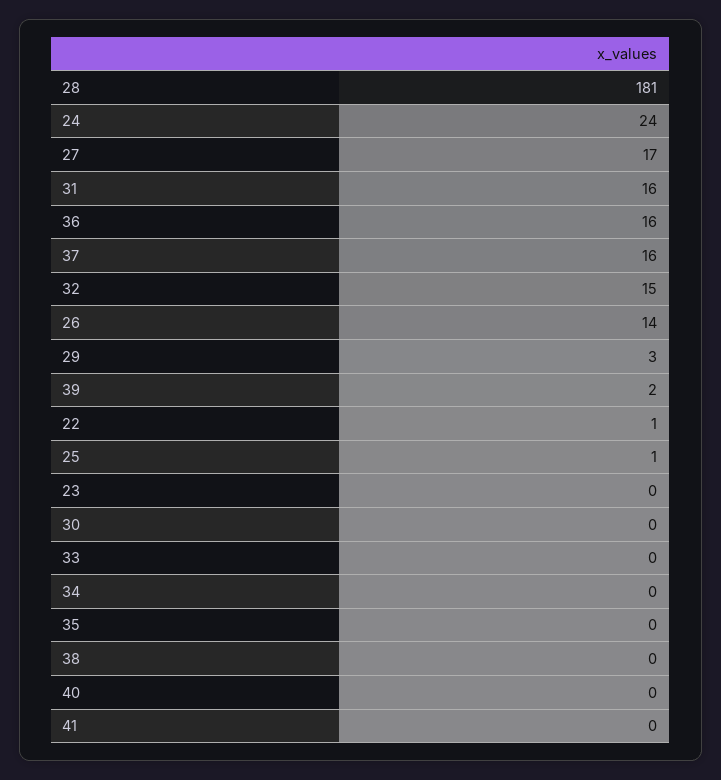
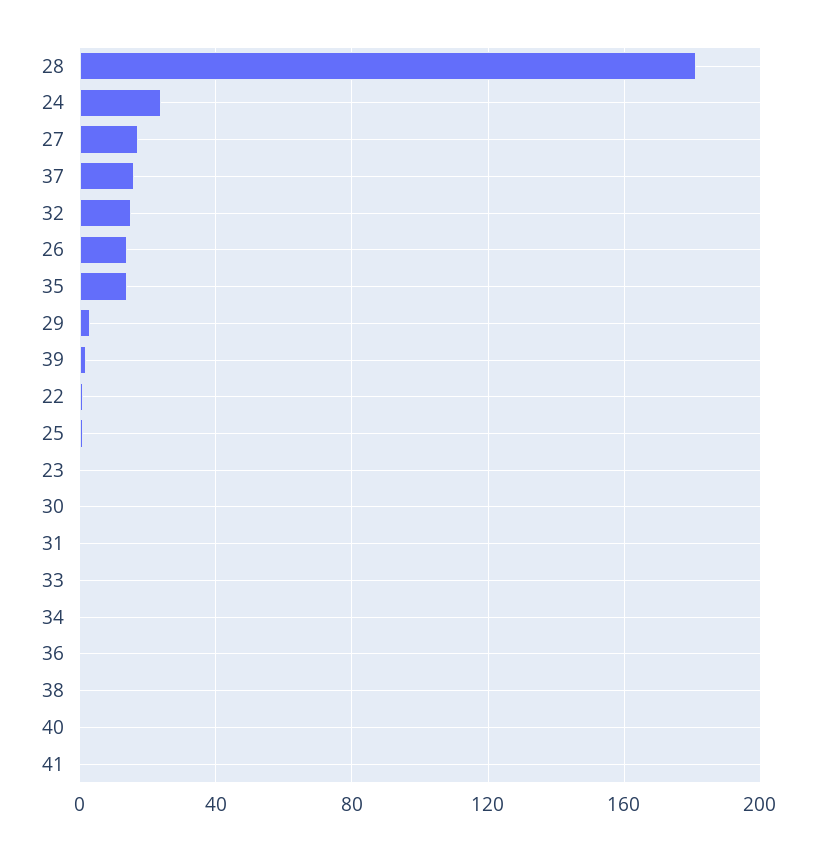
  {
    "28": 181,
    "24": 24,
    "27": 17,
-   "31": 16,
+   "31": 0,
-   "36": 16,
+   "36": 0,
    "37": 16,
    "32": 15,
    "26": 14,
    "29": 3,
    "39": 2,
    "22": 1,
    "25": 1,
    "23": 0,
    "30": 0,
    "33": 0,
    "34": 0,
-   "35": 0,
+   "35": 15,
    "38": 0,
    "40": 0,
    "41": 0
  }

